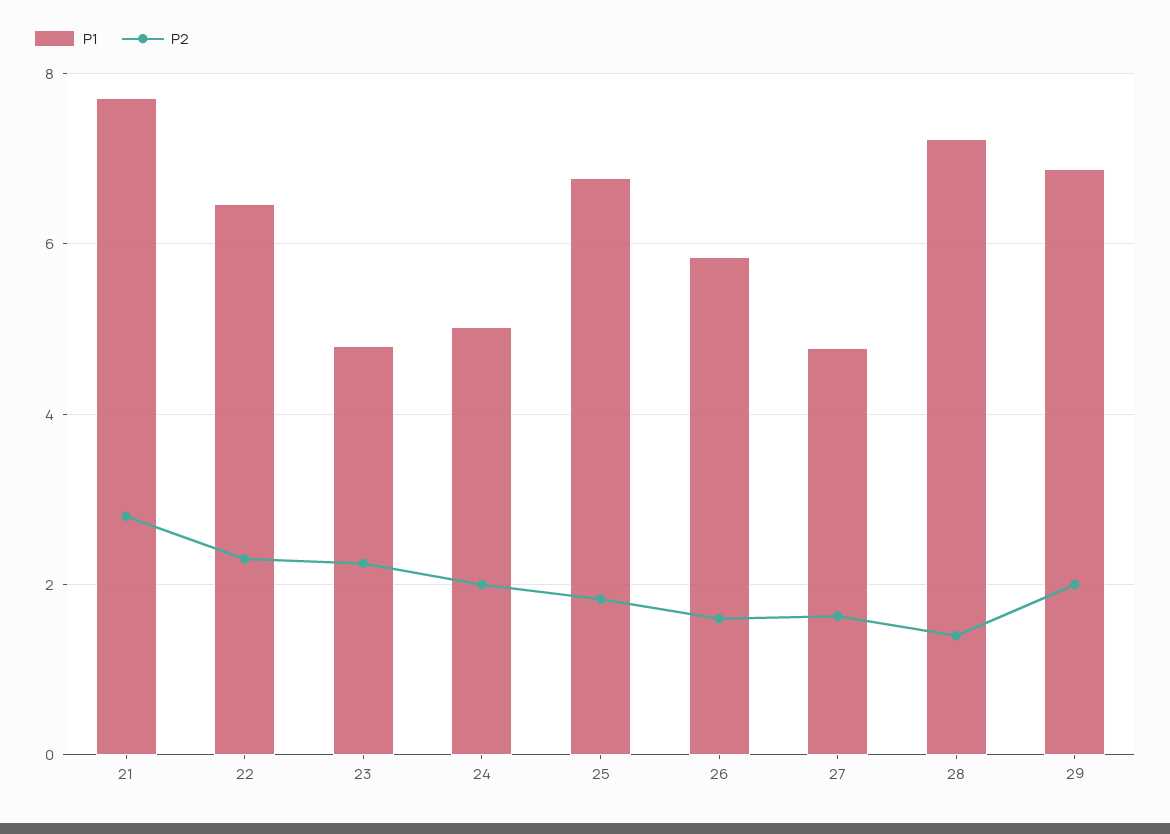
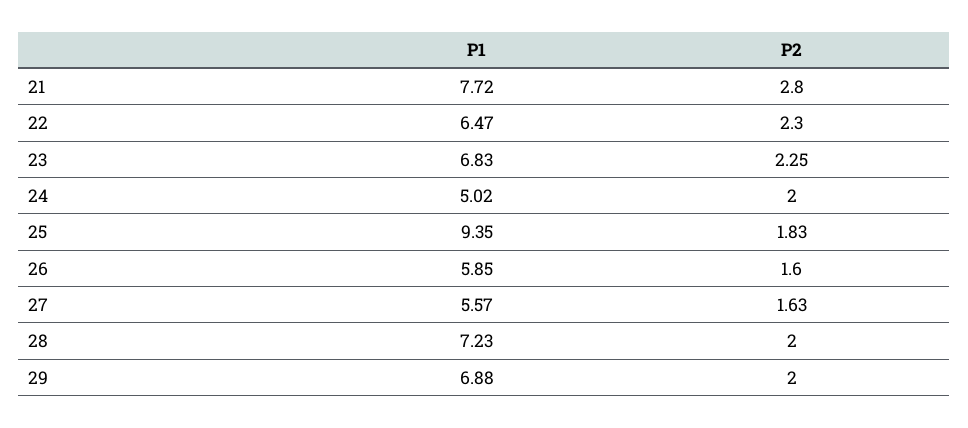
  {
    "P1": {
      "21": 7.72,
      "22": 6.47,
-     "23": 4.8,
+     "23": 6.83,
      "24": 5.02,
-     "25": 6.8,
+     "25": 9.35,
      "26": 5.85,
-     "27": 4.8,
+     "27": 5.57,
      "28": 7.23,
      "29": 6.88
    },
    "P2": {
      "21": 2.8,
      "22": 2.3,
      "23": 2.25,
      "24": 2,
      "25": 1.83,
      "26": 1.6,
      "27": 1.63,
-     "28": 1.4,
+     "28": 2,
      "29": 2
    }
  }

